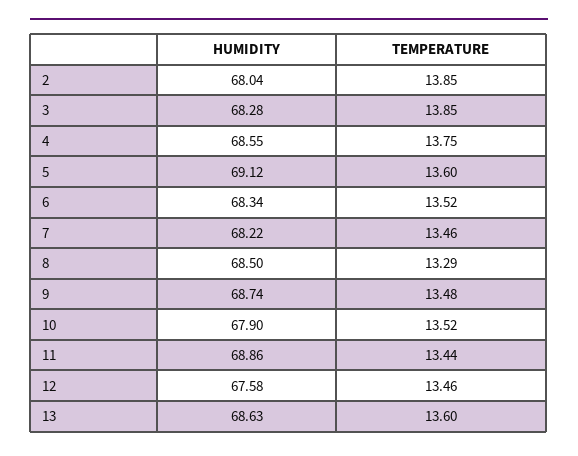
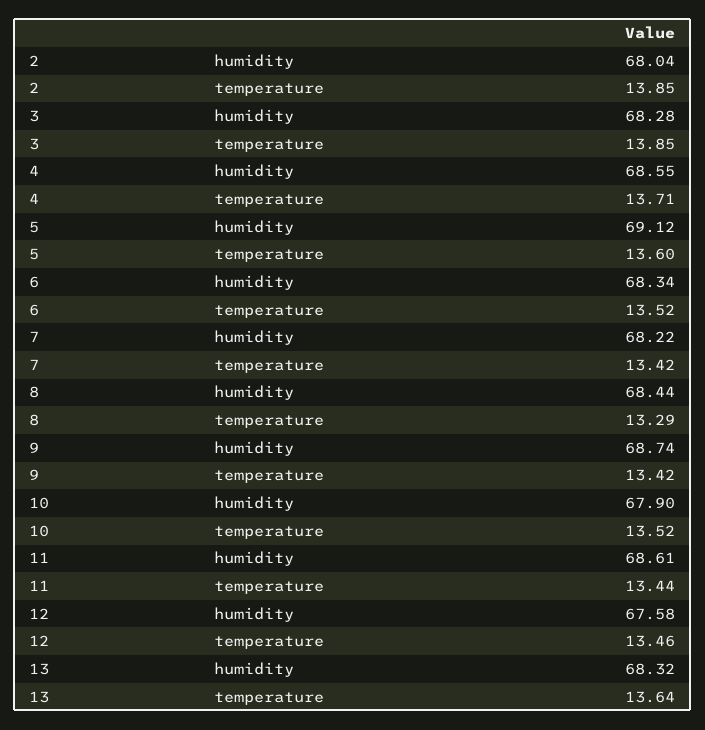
  {
    "HUMIDITY": {
      "2": 68.04,
      "3": 68.28,
      "4": 68.55,
      "5": 69.12,
      "6": 68.34,
      "7": 68.22,
-     "8": 68.5,
+     "8": 68.44,
      "9": 68.74,
      "10": 67.9,
-     "11": 68.86,
+     "11": 68.61,
      "12": 67.58,
-     "13": 68.63
+     "13": 68.32
    },
    "TEMPERATURE": {
      "2": 13.85,
      "3": 13.85,
-     "4": 13.75,
+     "4": 13.71,
      "5": 13.6,
      "6": 13.52,
-     "7": 13.46,
+     "7": 13.42,
      "8": 13.29,
-     "9": 13.48,
+     "9": 13.42,
      "10": 13.52,
      "11": 13.44,
      "12": 13.46,
-     "13": 13.6
+     "13": 13.64
    }
  }

